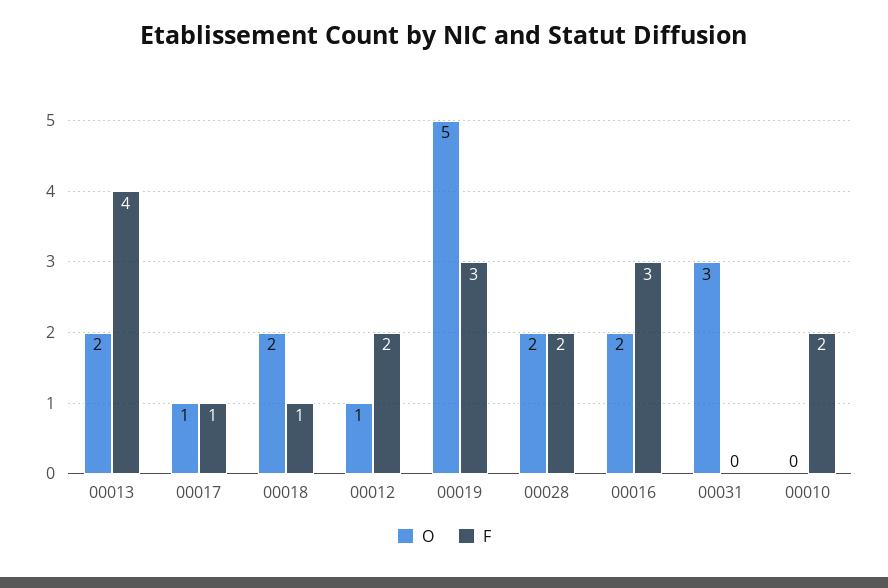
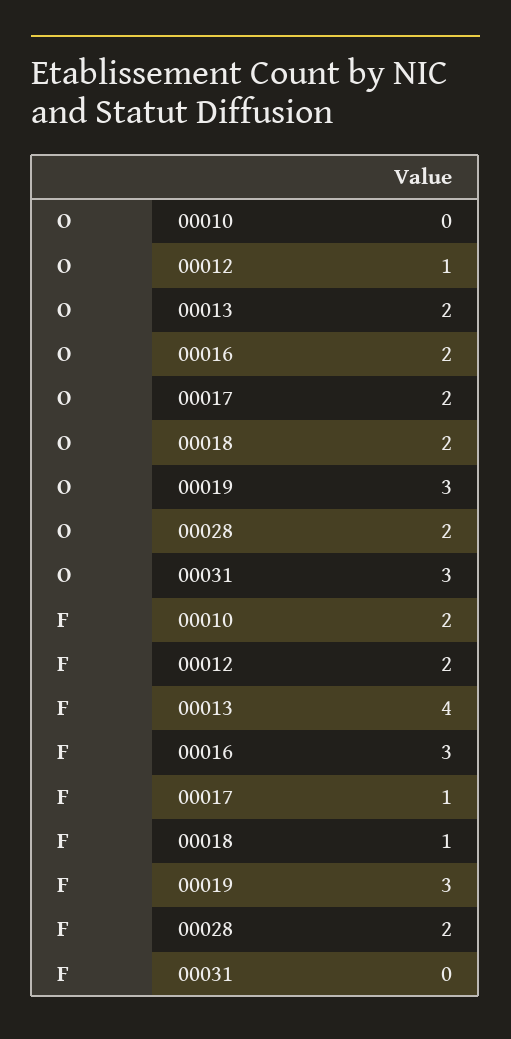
  {
    "O": {
      "00013": 2,
-     "00017": 1,
+     "00017": 2,
      "00018": 2,
      "00012": 1,
-     "00019": 5,
+     "00019": 3,
      "00028": 2,
      "00016": 2,
      "00031": 3,
      "00010": 0
    },
    "F": {
      "00013": 4,
      "00017": 1,
      "00018": 1,
      "00012": 2,
      "00019": 3,
      "00028": 2,
      "00016": 3,
      "00031": 0,
      "00010": 2
    }
  }

